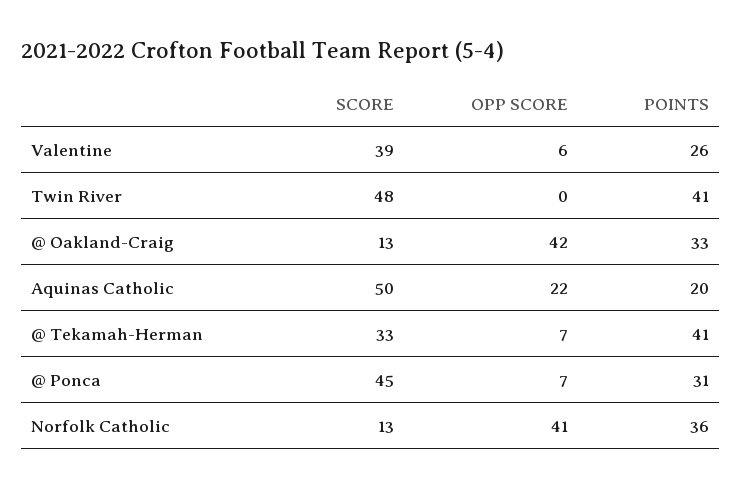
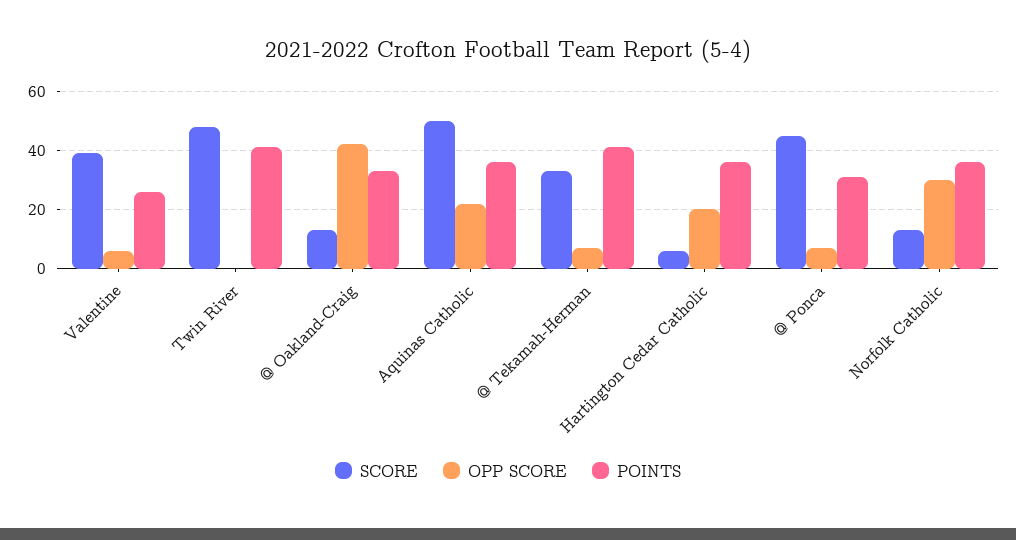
  {
    "SCORE": {
      "Valentine": 39,
      "Twin River": 48,
      "@ Oakland-Craig": 13,
      "Aquinas Catholic": 50,
      "@ Tekamah-Herman": 33,
      "@ Ponca": 45,
-     "Norfolk Catholic": 13
+     "Norfolk Catholic": 13,
+     "Hartington Cedar Catholic": 5
    },
    "OPP SCORE": {
      "Valentine": 6,
      "Twin River": 0,
      "@ Oakland-Craig": 42,
      "Aquinas Catholic": 22,
      "@ Tekamah-Herman": 7,
      "@ Ponca": 7,
-     "Norfolk Catholic": 41
+     "Norfolk Catholic": 30,
+     "Hartington Cedar Catholic": 20
    },
    "POINTS": {
      "Valentine": 26,
      "Twin River": 41,
      "@ Oakland-Craig": 33,
-     "Aquinas Catholic": 20,
+     "Aquinas Catholic": 35,
      "@ Tekamah-Herman": 41,
      "@ Ponca": 31,
-     "Norfolk Catholic": 36
+     "Norfolk Catholic": 36,
+     "Hartington Cedar Catholic": 35
    }
  }

